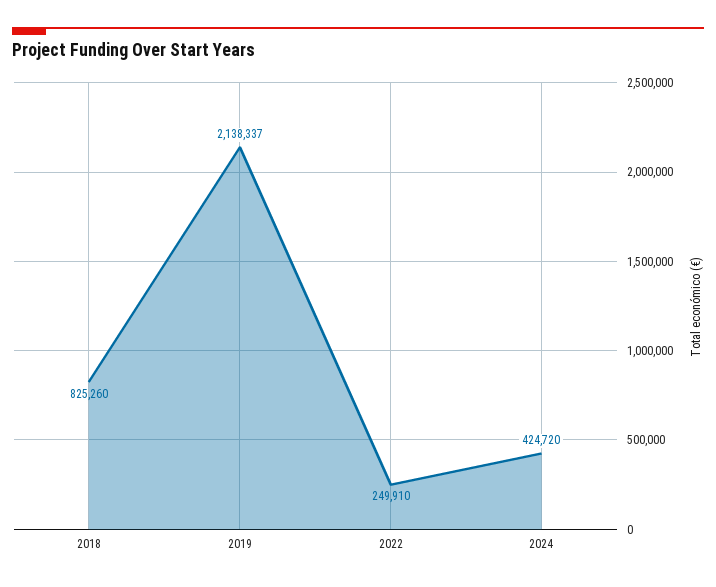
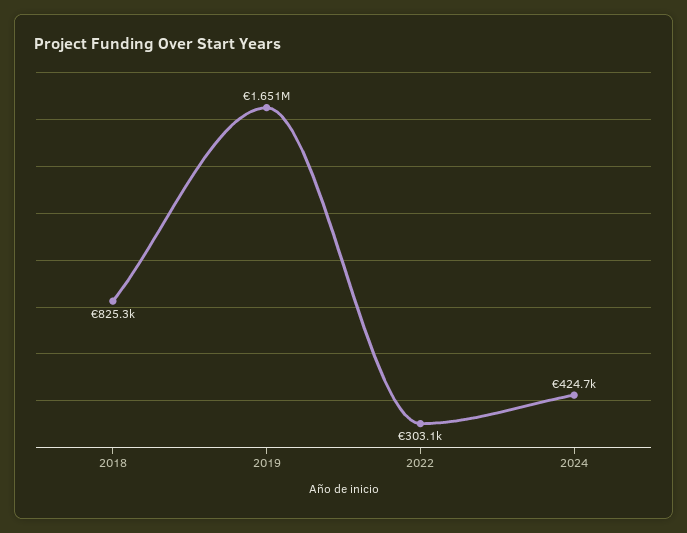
  {
    "2018": 825260,
-   "2019": 2138337,
+   "2019": 1651000,
-   "2022": 249910,
+   "2022": 303100,
    "2024": 424720
  }

